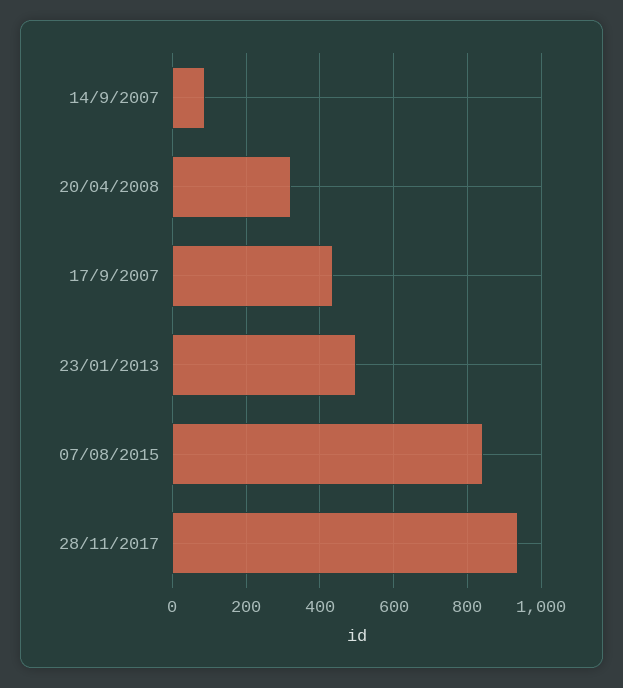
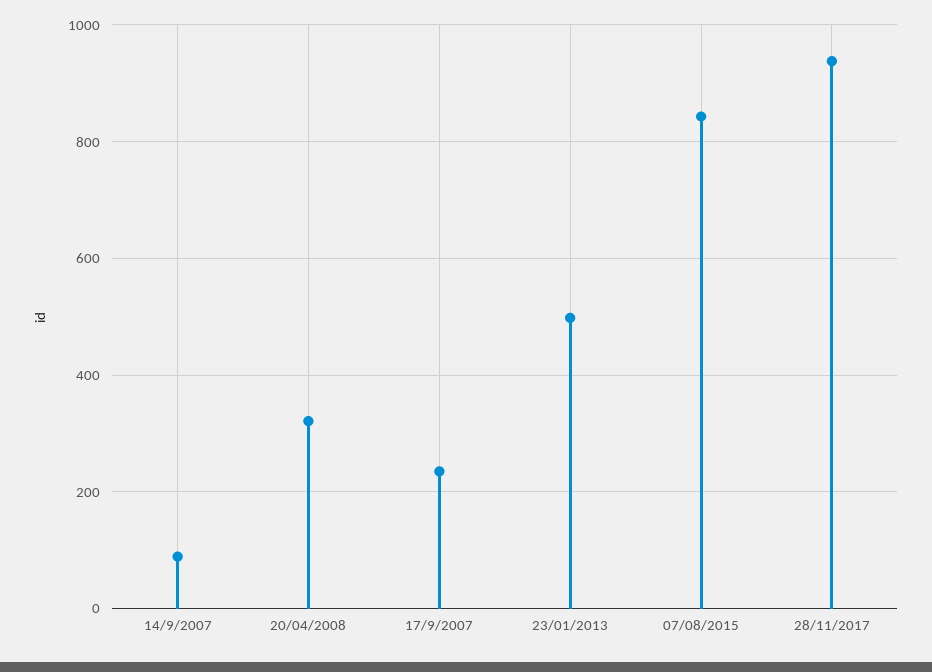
  {
    "14/9/2007": 80,
    "20/04/2008": 320,
-   "17/9/2007": 440,
+   "17/9/2007": 240,
    "23/01/2013": 500,
    "07/08/2015": 840,
    "28/11/2017": 940
  }

